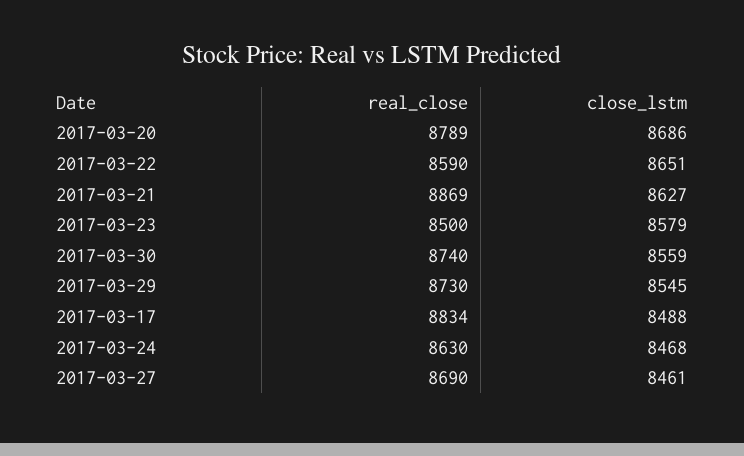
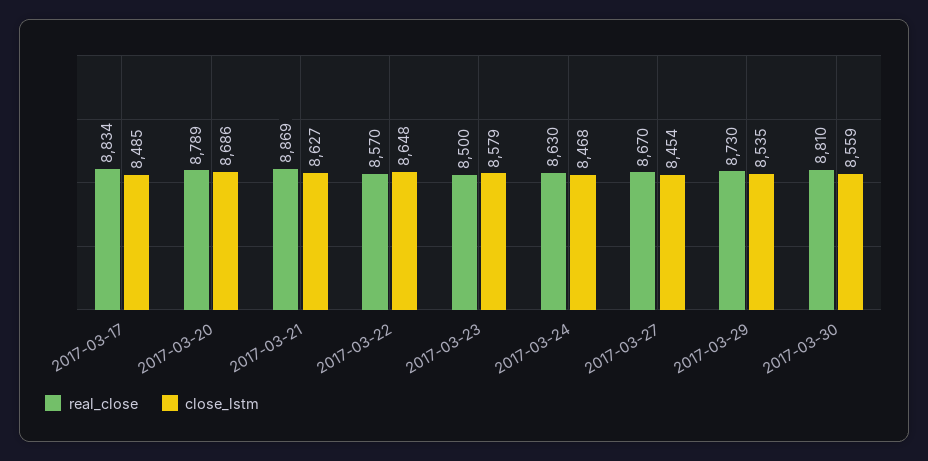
  {
    "real_close": {
      "2017-03-20": 8789,
-     "2017-03-22": 8590,
+     "2017-03-22": 8570,
      "2017-03-21": 8869,
      "2017-03-23": 8500,
-     "2017-03-30": 8740,
+     "2017-03-30": 8810,
      "2017-03-29": 8730,
      "2017-03-17": 8834,
      "2017-03-24": 8630,
-     "2017-03-27": 8690
+     "2017-03-27": 8670
    },
    "close_lstm": {
      "2017-03-20": 8686,
-     "2017-03-22": 8651,
+     "2017-03-22": 8648,
      "2017-03-21": 8627,
      "2017-03-23": 8579,
      "2017-03-30": 8559,
-     "2017-03-29": 8545,
+     "2017-03-29": 8535,
-     "2017-03-17": 8488,
+     "2017-03-17": 8485,
      "2017-03-24": 8468,
-     "2017-03-27": 8461
+     "2017-03-27": 8454
    }
  }

